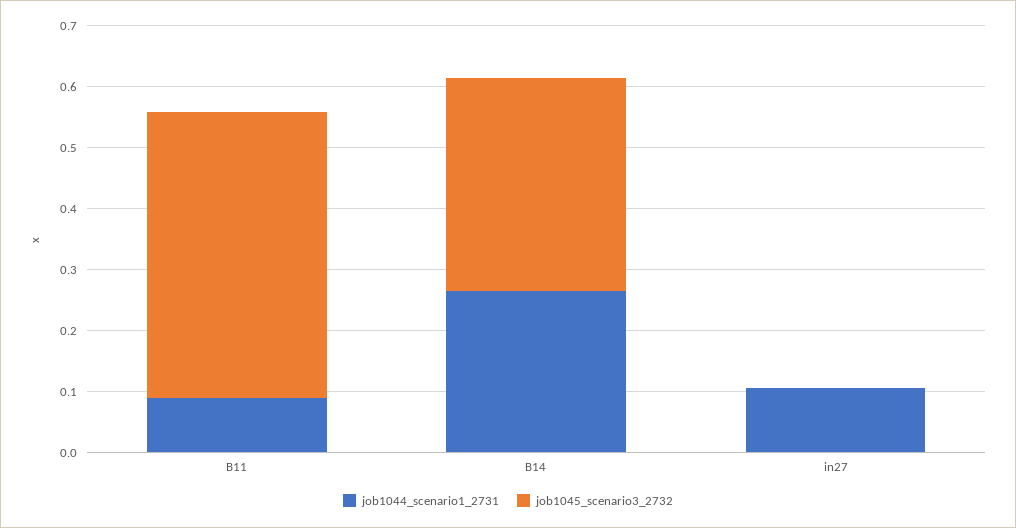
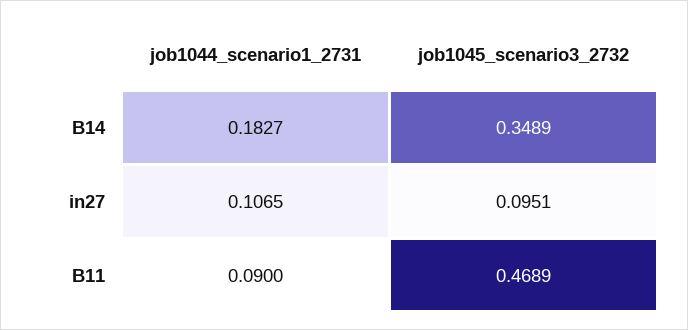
  {
    "job1044_scenario1_2731": {
      "B11": 0.09,
-     "B14": 0.26,
+     "B14": 0.1827,
      "in27": 0.1065
    },
    "job1045_scenario3_2732": {
      "B11": 0.4689,
      "B14": 0.3489,
-     "in27": 0
+     "in27": 0.0951
    }
  }

